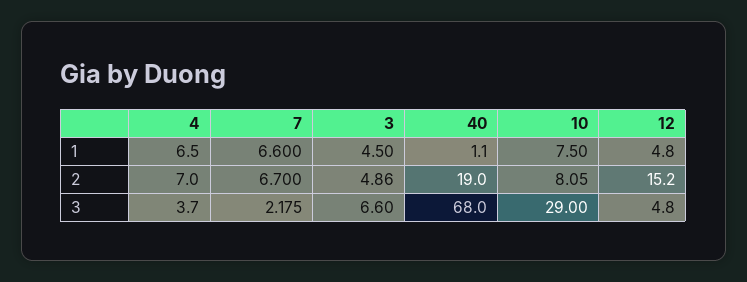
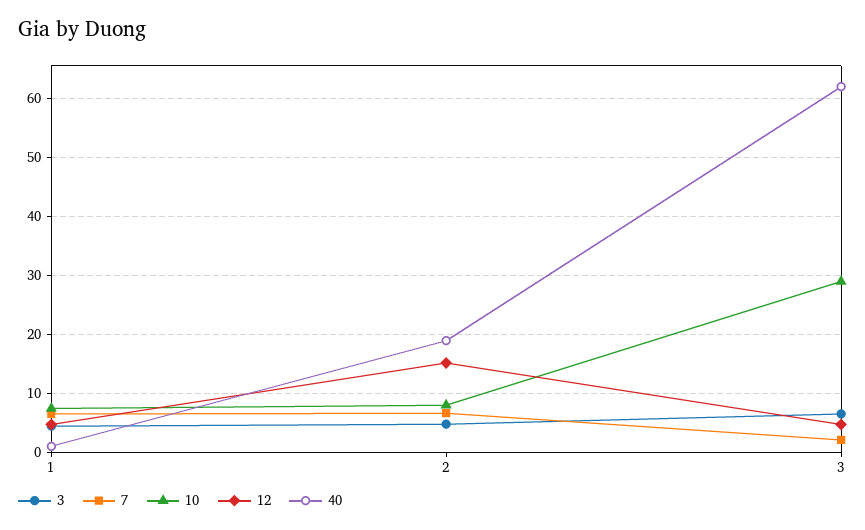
  {
-   "4": {
-     "1": 6.5,
-     "2": 7,
-     "3": 3.7
-   },
    "7": {
      "1": 6.6,
      "2": 6.7,
      "3": 2.175
    },
    "3": {
      "1": 4.5,
      "2": 4.86,
      "3": 6.6
    },
    "40": {
      "1": 1.1,
      "2": 19,
-     "3": 68
+     "3": 62
    },
    "10": {
      "1": 7.5,
      "2": 8.05,
      "3": 29
    },
    "12": {
      "1": 4.8,
      "2": 15.2,
      "3": 4.8
    }
  }

